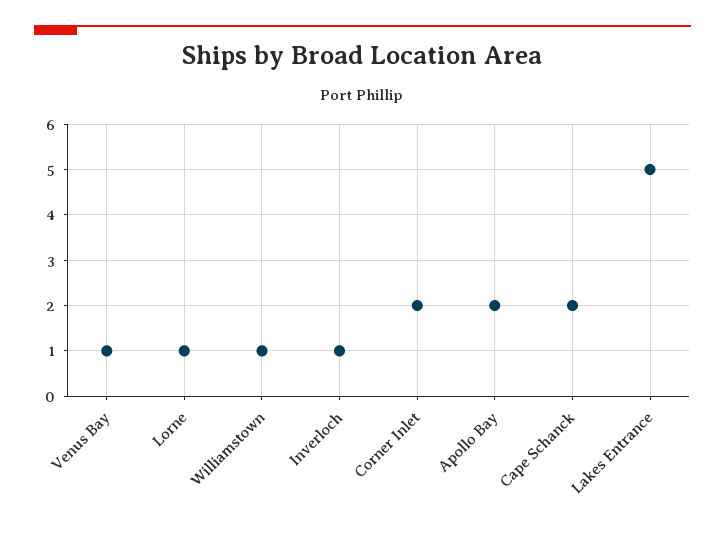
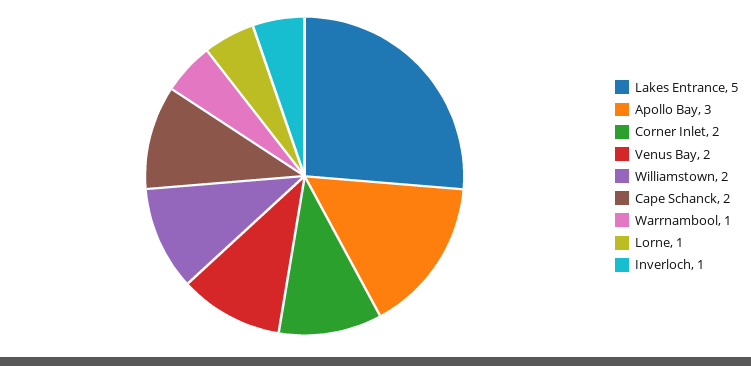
  {
-   "Venus Bay": 1,
+   "Venus Bay": 2,
    "Lorne": 1,
-   "Williamstown": 1,
+   "Williamstown": 2,
    "Inverloch": 1,
    "Corner Inlet": 2,
-   "Apollo Bay": 2,
+   "Apollo Bay": 3,
    "Cape Schanck": 2,
-   "Lakes Entrance": 5
+   "Lakes Entrance": 5,
+   "Warrnambool": 1
  }

